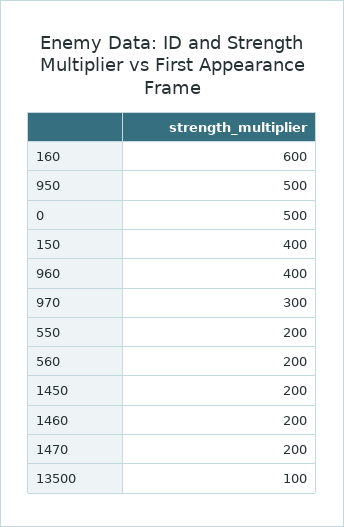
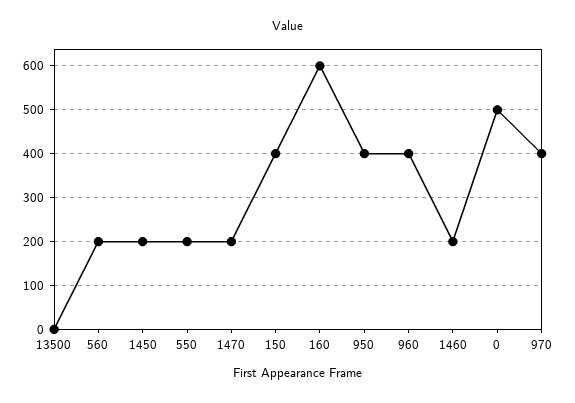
  {
    "160": 600,
-   "950": 500,
+   "950": 400,
    "0": 500,
    "150": 400,
    "960": 400,
-   "970": 300,
+   "970": 400,
    "550": 200,
    "560": 200,
    "1450": 200,
    "1460": 200,
    "1470": 200,
-   "13500": 100
+   "13500": 0
  }

